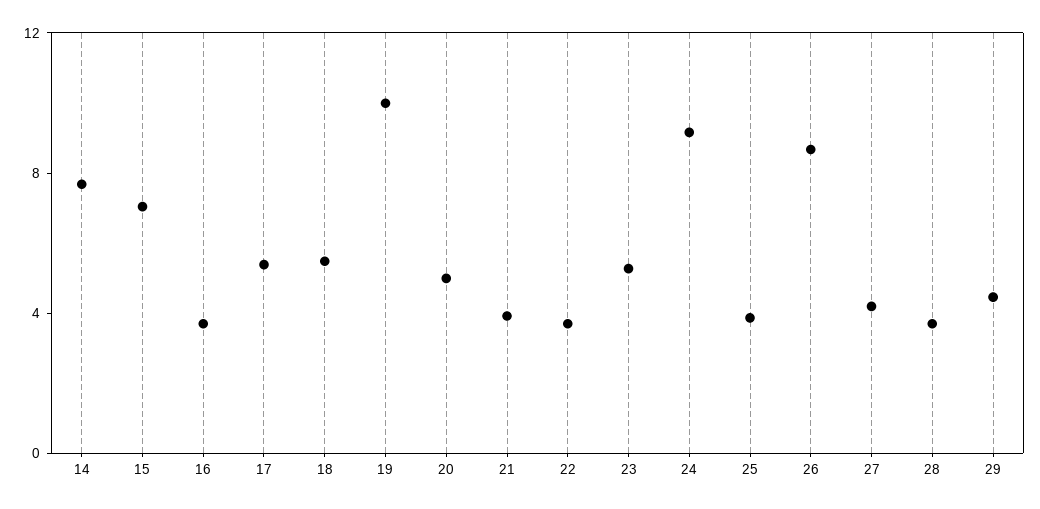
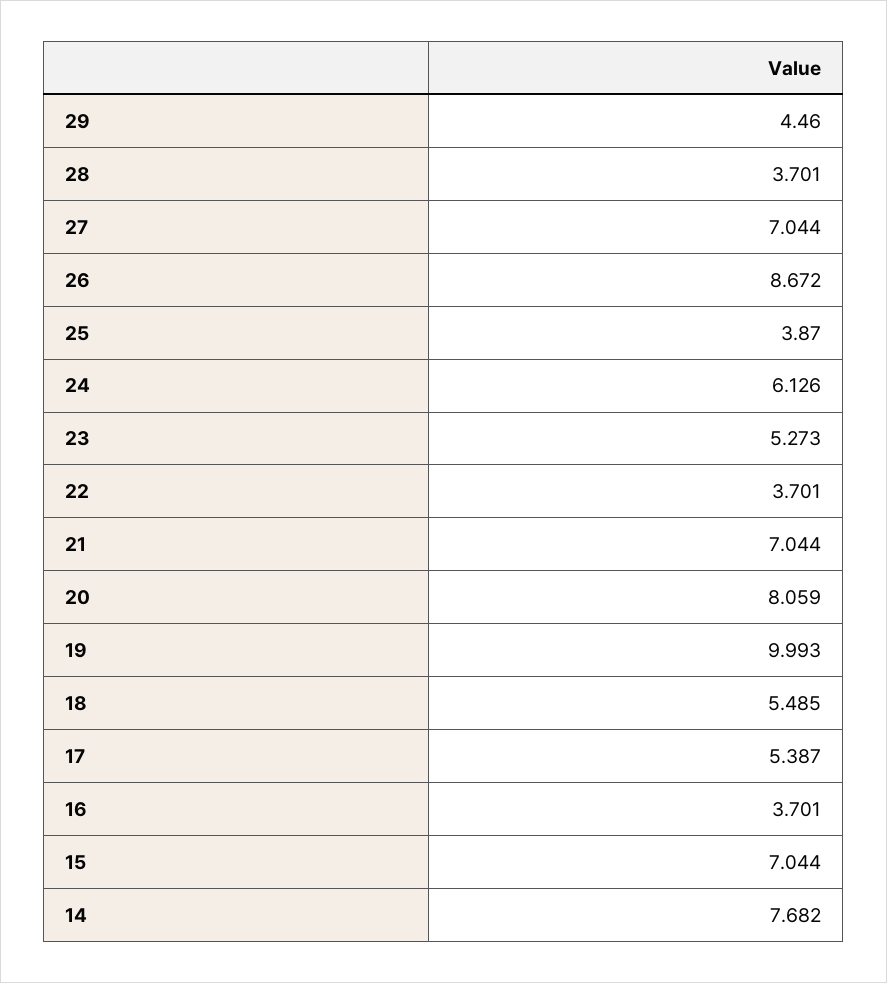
  {
    "14": 7.682,
    "15": 7.044,
    "16": 3.701,
    "17": 5.387,
    "18": 5.485,
    "19": 9.993,
-   "20": 5,
+   "20": 8.059,
-   "21": 4,
+   "21": 7.044,
    "22": 3.701,
    "23": 5.273,
-   "24": 9,
+   "24": 6.126,
    "25": 3.87,
    "26": 8.672,
-   "27": 4,
+   "27": 7.044,
    "28": 3.701,
    "29": 4.46
  }

